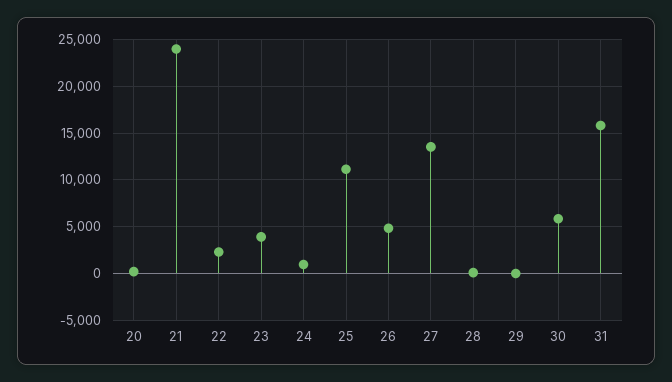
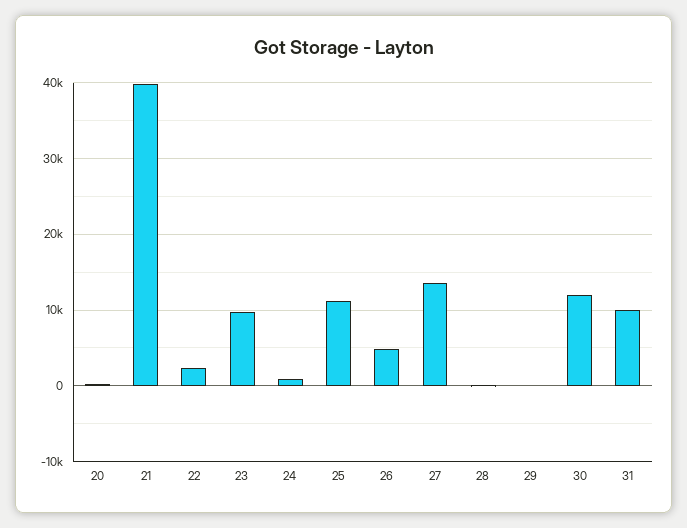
  {
    "20": 0,
-   "21": 24000,
+   "21": 40000,
    "22": 2000,
-   "23": 4000,
+   "23": 10000,
    "24": 1000,
    "25": 11000,
    "26": 5000,
    "27": 14000,
    "28": 0,
    "29": 0,
-   "30": 6000,
+   "30": 12000,
-   "31": 16000
+   "31": 10000
  }

